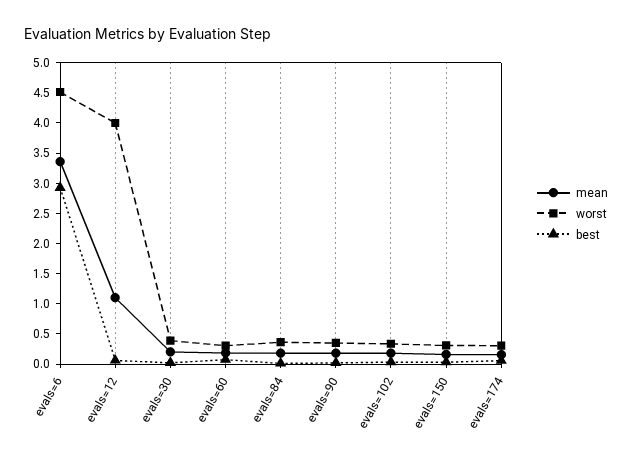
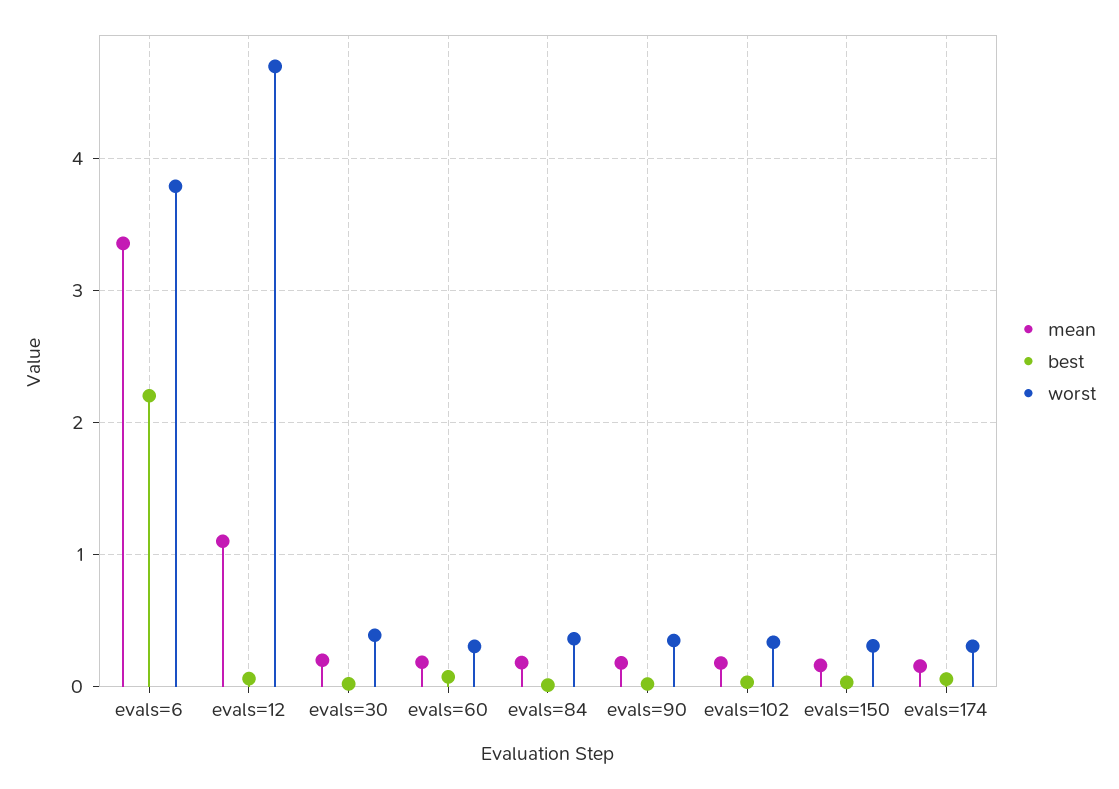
  {
    "mean": {
      "evals=6": 3.4,
      "evals=12": 1.1,
      "evals=30": 0.2,
      "evals=60": 0.2,
      "evals=84": 0.2,
      "evals=90": 0.2,
      "evals=102": 0.2,
      "evals=150": 0.2,
      "evals=174": 0.2
    },
    "worst": {
-     "evals=6": 4.5,
+     "evals=6": 3.8,
-     "evals=12": 4,
+     "evals=12": 4.7,
      "evals=30": 0.4,
      "evals=60": 0.3,
      "evals=84": 0.4,
      "evals=90": 0.4,
      "evals=102": 0.3,
      "evals=150": 0.3,
      "evals=174": 0.3
    },
    "best": {
-     "evals=6": 3,
+     "evals=6": 2.2,
      "evals=12": 0.1,
      "evals=30": 0,
      "evals=60": 0.1,
      "evals=84": 0,
      "evals=90": 0,
      "evals=102": 0,
      "evals=150": 0,
      "evals=174": 0.1
    }
  }

